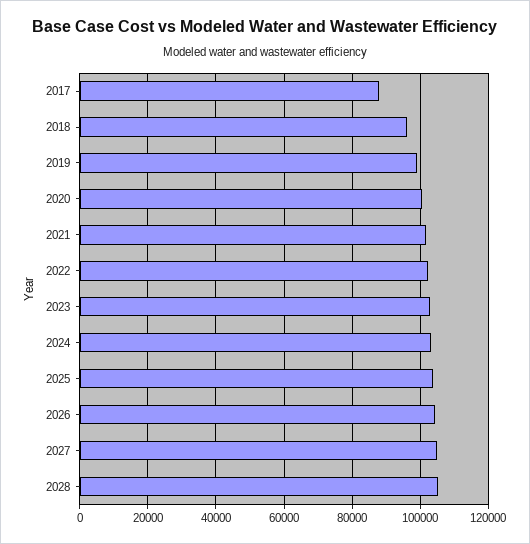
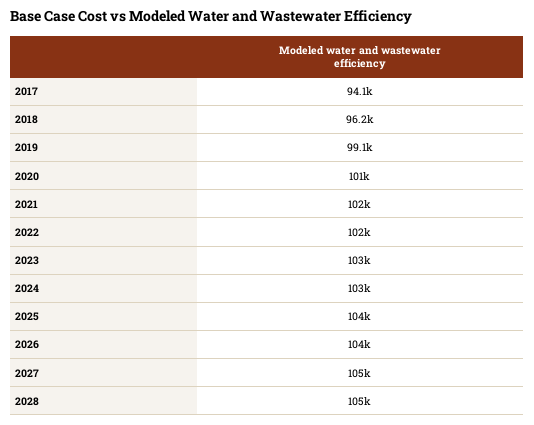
  {
-   "2017": 88000,
+   "2017": 94100,
    "2018": 96200,
    "2019": 99100,
    "2020": 101000,
    "2021": 102000,
    "2022": 102000,
    "2023": 103000,
    "2024": 103000,
    "2025": 104000,
    "2026": 104000,
    "2027": 105000,
    "2028": 105000
  }

